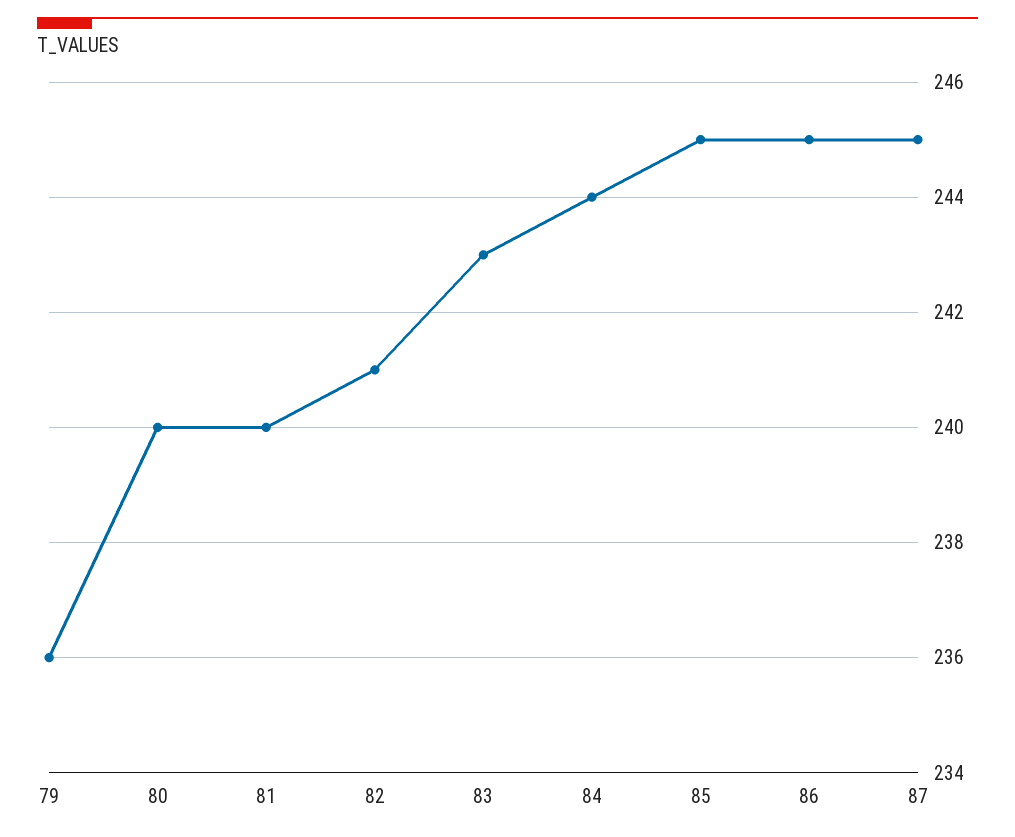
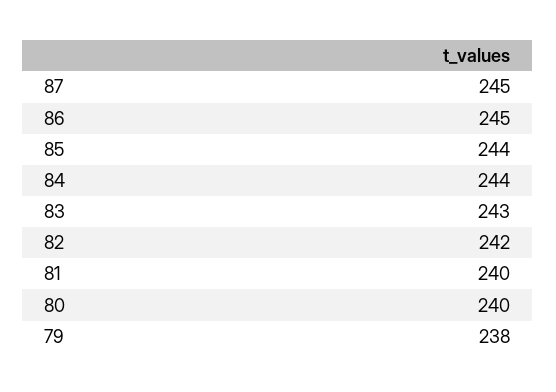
  {
-   "79": 236,
+   "79": 238,
    "80": 240,
    "81": 240,
-   "82": 241,
+   "82": 242,
    "83": 243,
    "84": 244,
-   "85": 245,
+   "85": 244,
    "86": 245,
    "87": 245
  }

